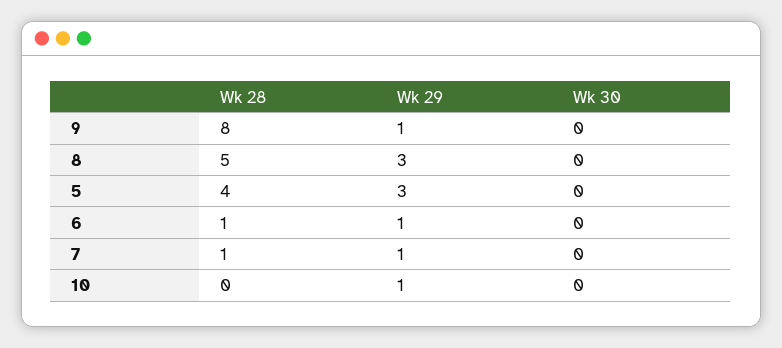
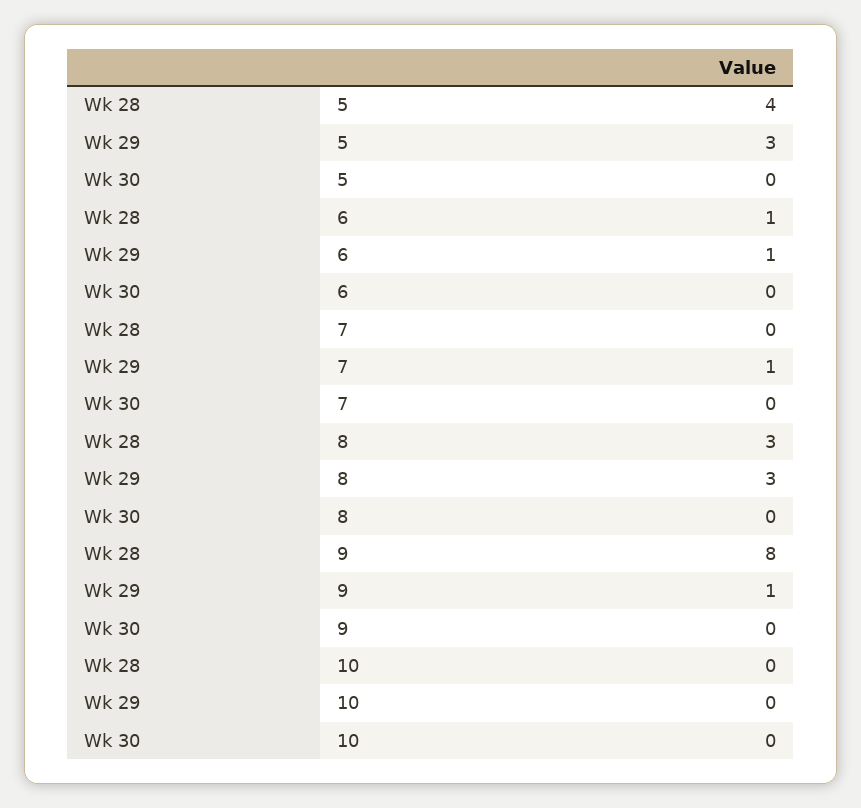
  {
    "Wk 28": {
      "9": 8,
-     "8": 5,
+     "8": 3,
      "5": 4,
      "6": 1,
-     "7": 1,
+     "7": 0,
      "10": 0
    },
    "Wk 29": {
      "9": 1,
      "8": 3,
      "5": 3,
      "6": 1,
      "7": 1,
-     "10": 1
+     "10": 0
    },
    "Wk 30": {
      "9": 0,
      "8": 0,
      "5": 0,
      "6": 0,
      "7": 0,
      "10": 0
    }
  }

